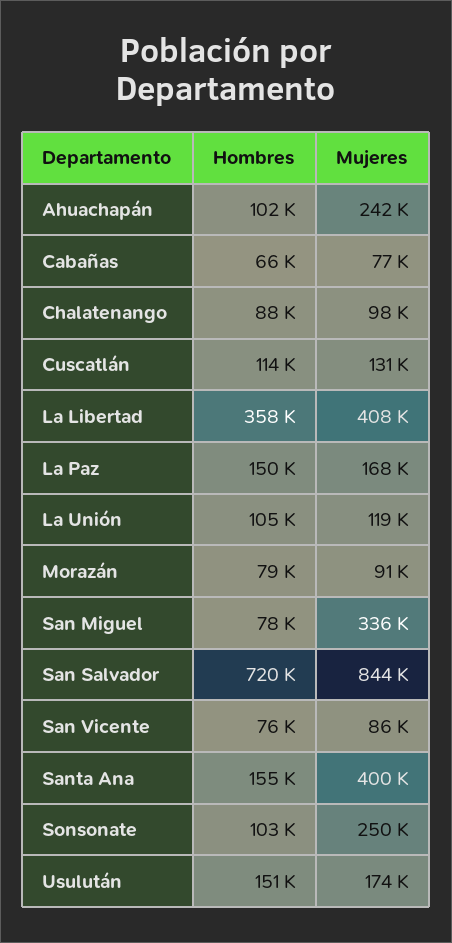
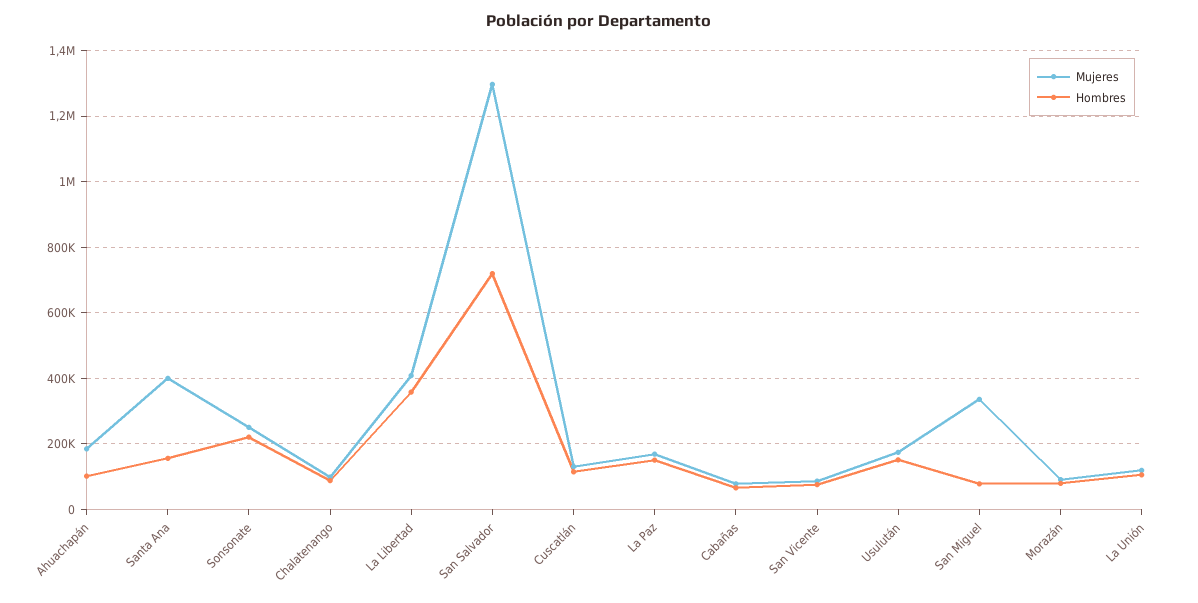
  {
    "Hombres": {
      "Ahuachapán": 102000,
      "Cabañas": 66000,
      "Chalatenango": 88000,
      "Cuscatlán": 114000,
      "La Libertad": 358000,
      "La Paz": 150000,
      "La Unión": 105000,
      "Morazán": 79000,
      "San Miguel": 78000,
      "San Salvador": 720000,
      "San Vicente": 76000,
      "Santa Ana": 155000,
-     "Sonsonate": 103000,
+     "Sonsonate": 220000,
      "Usulután": 151000
    },
    "Mujeres": {
-     "Ahuachapán": 242000,
+     "Ahuachapán": 180000,
      "Cabañas": 77000,
      "Chalatenango": 98000,
      "Cuscatlán": 131000,
      "La Libertad": 408000,
      "La Paz": 168000,
      "La Unión": 119000,
      "Morazán": 91000,
      "San Miguel": 336000,
-     "San Salvador": 844000,
+     "San Salvador": 1300000,
      "San Vicente": 86000,
      "Santa Ana": 400000,
      "Sonsonate": 250000,
      "Usulután": 174000
    }
  }

